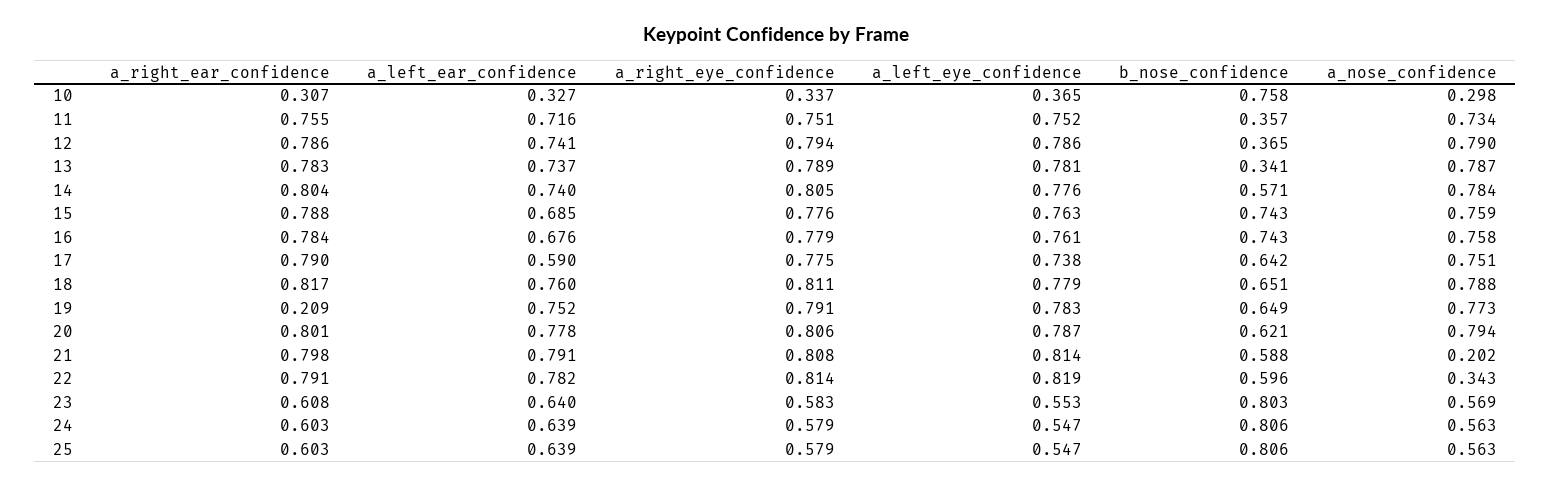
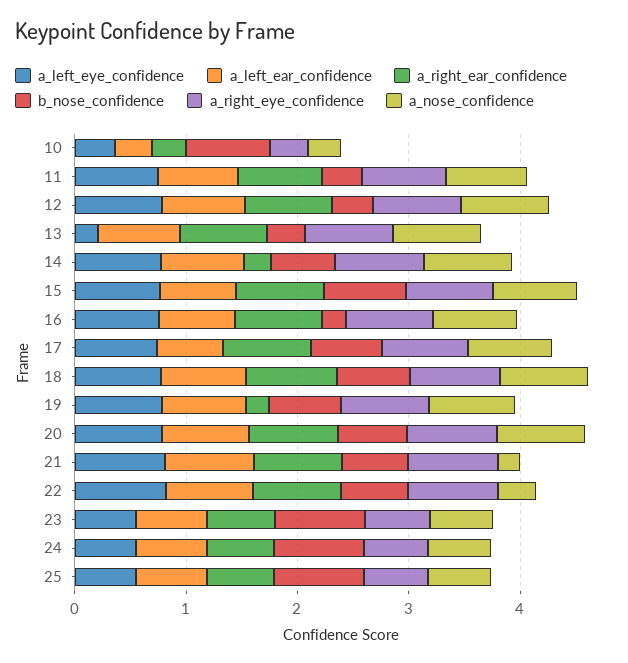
  {
    "a_right_ear_confidence": {
      "10": 0.307,
      "11": 0.755,
      "12": 0.786,
      "13": 0.783,
-     "14": 0.804,
+     "14": 0.2,
      "15": 0.788,
      "16": 0.784,
      "17": 0.79,
      "18": 0.817,
      "19": 0.209,
      "20": 0.801,
      "21": 0.798,
      "22": 0.791,
      "23": 0.608,
      "24": 0.603,
      "25": 0.603
    },
    "a_left_ear_confidence": {
      "10": 0.327,
      "11": 0.716,
      "12": 0.741,
      "13": 0.737,
      "14": 0.74,
      "15": 0.685,
      "16": 0.676,
      "17": 0.59,
      "18": 0.76,
      "19": 0.752,
      "20": 0.778,
      "21": 0.791,
      "22": 0.782,
      "23": 0.64,
      "24": 0.639,
      "25": 0.639
    },
    "a_right_eye_confidence": {
      "10": 0.337,
      "11": 0.751,
      "12": 0.794,
      "13": 0.789,
      "14": 0.805,
      "15": 0.776,
      "16": 0.779,
      "17": 0.775,
      "18": 0.811,
      "19": 0.791,
      "20": 0.806,
      "21": 0.808,
      "22": 0.814,
      "23": 0.583,
      "24": 0.579,
      "25": 0.579
    },
    "a_left_eye_confidence": {
      "10": 0.365,
      "11": 0.752,
      "12": 0.786,
-     "13": 0.781,
+     "13": 0.2,
      "14": 0.776,
      "15": 0.763,
      "16": 0.761,
      "17": 0.738,
      "18": 0.779,
      "19": 0.783,
      "20": 0.787,
      "21": 0.814,
      "22": 0.819,
      "23": 0.553,
      "24": 0.547,
      "25": 0.547
    },
    "b_nose_confidence": {
      "10": 0.758,
      "11": 0.357,
      "12": 0.365,
      "13": 0.341,
      "14": 0.571,
      "15": 0.743,
-     "16": 0.743,
+     "16": 0.2,
      "17": 0.642,
      "18": 0.651,
      "19": 0.649,
      "20": 0.621,
      "21": 0.588,
      "22": 0.596,
      "23": 0.803,
      "24": 0.806,
      "25": 0.806
    },
    "a_nose_confidence": {
      "10": 0.298,
      "11": 0.734,
      "12": 0.79,
      "13": 0.787,
      "14": 0.784,
      "15": 0.759,
      "16": 0.758,
      "17": 0.751,
      "18": 0.788,
      "19": 0.773,
      "20": 0.794,
      "21": 0.202,
      "22": 0.343,
      "23": 0.569,
      "24": 0.563,
      "25": 0.563
    }
  }

